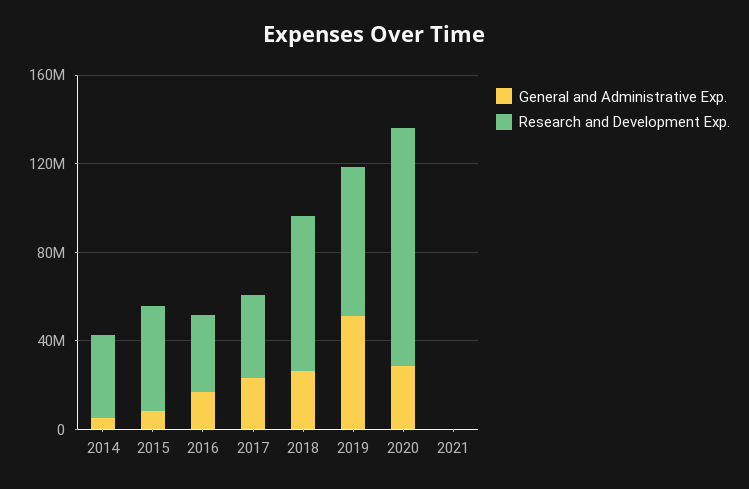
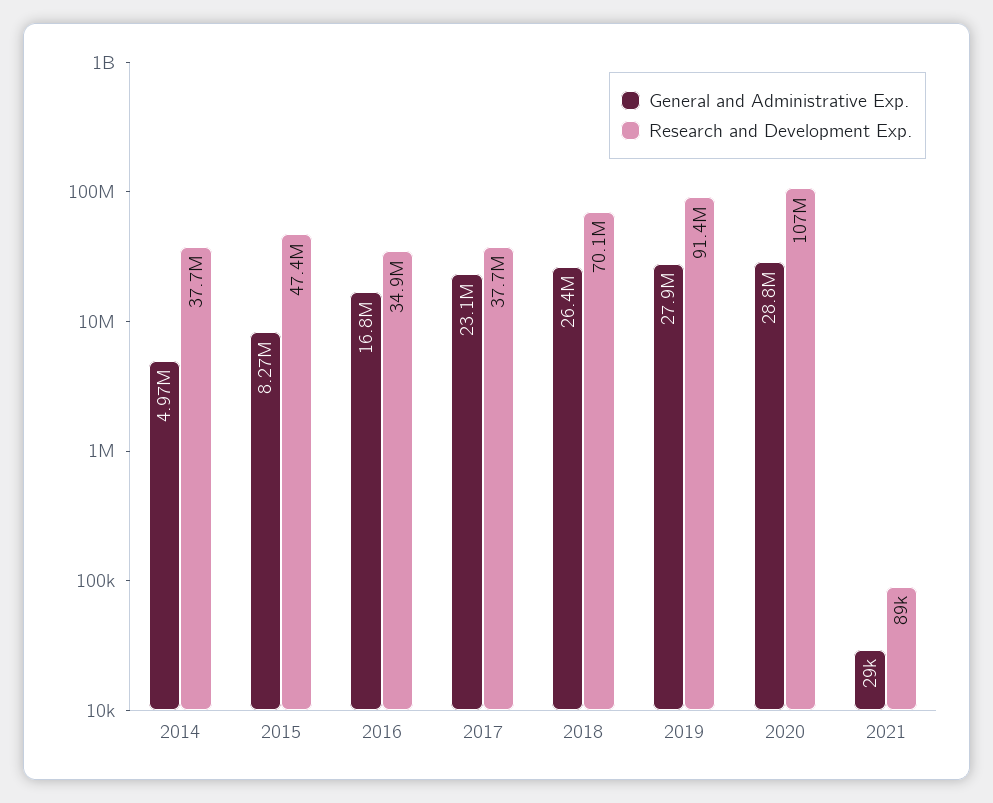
  {
    "General and Administrative Exp.": {
      "2014": 4970000,
      "2015": 8270000,
      "2016": 16800000,
      "2017": 23100000,
      "2018": 26400000,
-     "2019": 50000000,
+     "2019": 27900000,
      "2020": 28800000,
      "2021": 29000
    },
    "Research and Development Exp.": {
      "2014": 37700000,
      "2015": 47400000,
      "2016": 34900000,
      "2017": 37700000,
      "2018": 70100000,
-     "2019": 70000000,
+     "2019": 91400000,
      "2020": 107000000,
      "2021": 89000
    }
  }

